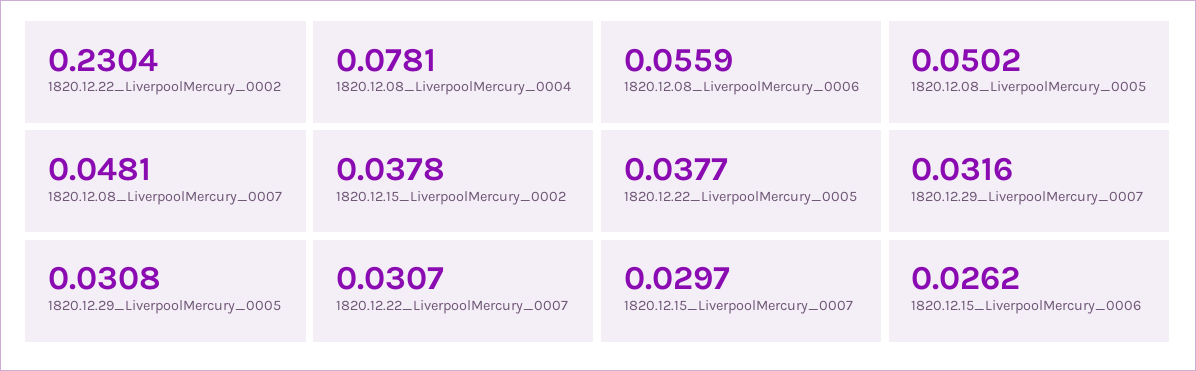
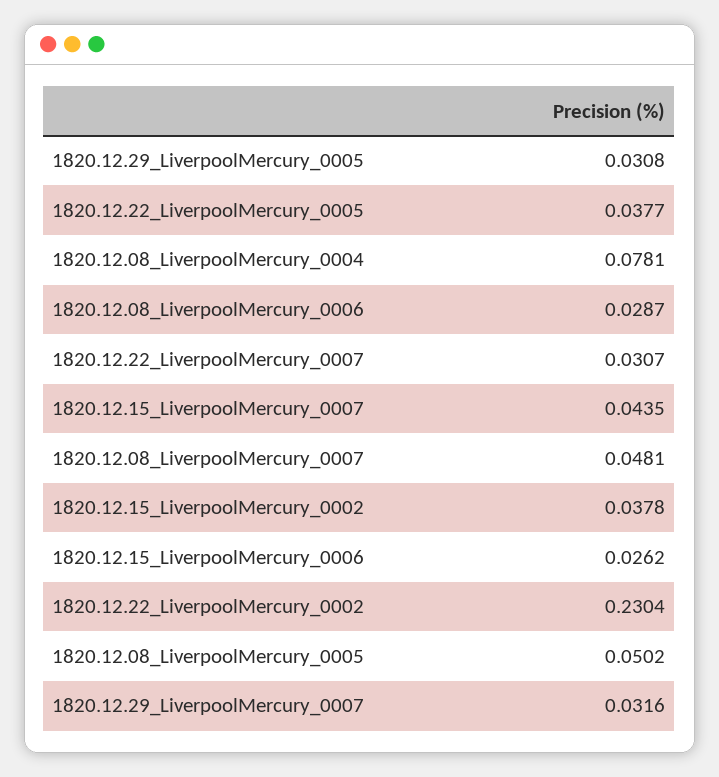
  {
    "1820.12.22_LiverpoolMercury_0002": 0.2304,
    "1820.12.08_LiverpoolMercury_0004": 0.0781,
-   "1820.12.08_LiverpoolMercury_0006": 0.0559,
+   "1820.12.08_LiverpoolMercury_0006": 0.0287,
    "1820.12.08_LiverpoolMercury_0005": 0.0502,
    "1820.12.08_LiverpoolMercury_0007": 0.0481,
    "1820.12.15_LiverpoolMercury_0002": 0.0378,
    "1820.12.22_LiverpoolMercury_0005": 0.0377,
    "1820.12.29_LiverpoolMercury_0007": 0.0316,
    "1820.12.29_LiverpoolMercury_0005": 0.0308,
    "1820.12.22_LiverpoolMercury_0007": 0.0307,
-   "1820.12.15_LiverpoolMercury_0007": 0.0297,
+   "1820.12.15_LiverpoolMercury_0007": 0.0435,
    "1820.12.15_LiverpoolMercury_0006": 0.0262
  }

